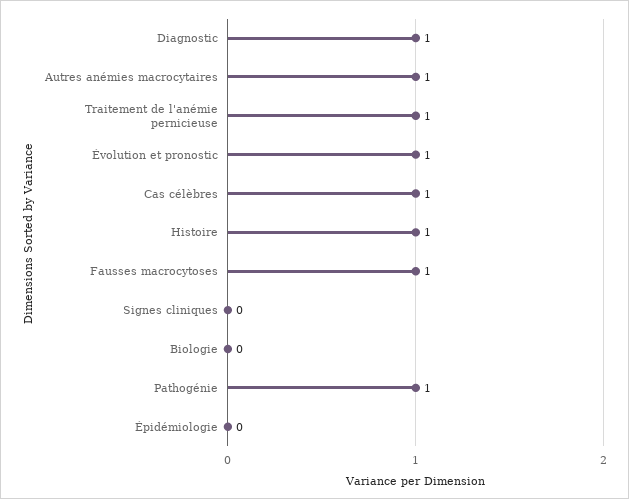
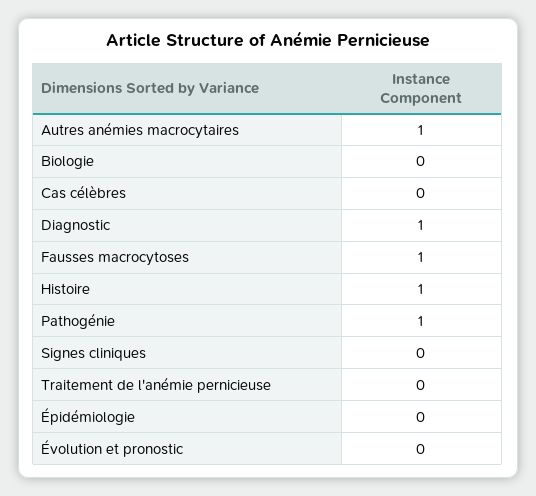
  {
    "Diagnostic": 1,
    "Autres anémies macrocytaires": 1,
-   "Traitement de l'anémie pernicieuse": 1,
+   "Traitement de l'anémie pernicieuse": 0,
-   "Évolution et pronostic": 1,
+   "Évolution et pronostic": 0,
-   "Cas célèbres": 1,
+   "Cas célèbres": 0,
    "Histoire": 1,
    "Fausses macrocytoses": 1,
    "Signes cliniques": 0,
    "Biologie": 0,
    "Pathogénie": 1,
    "Épidémiologie": 0
  }

